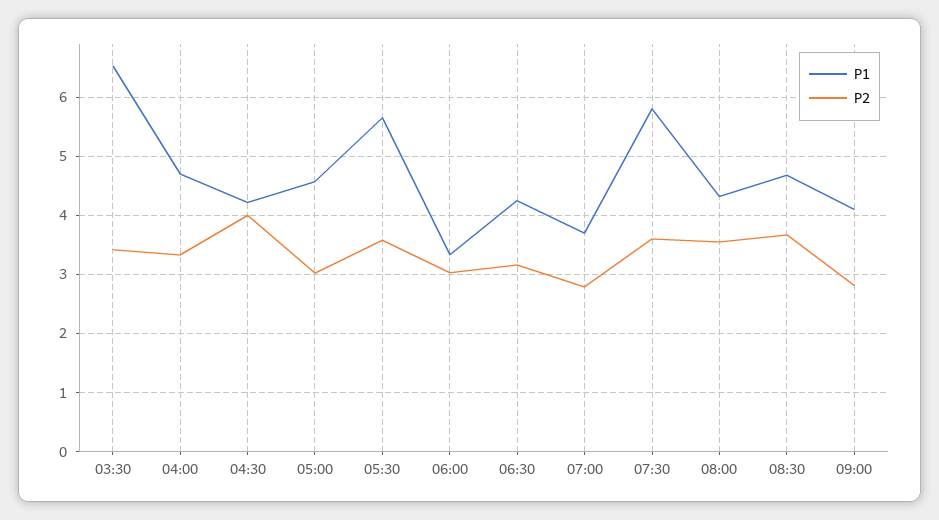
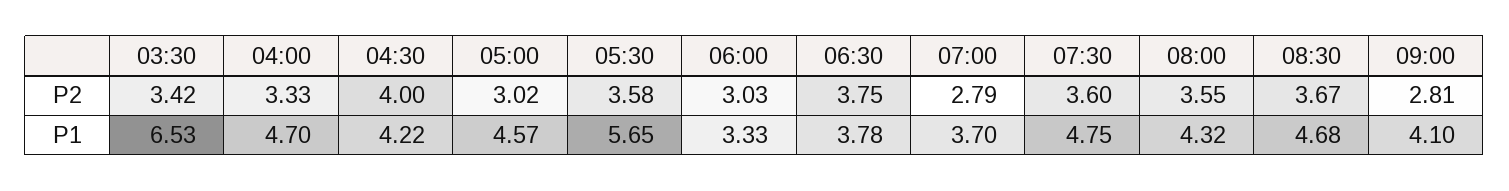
  {
    "P1": {
      "03:30": 6.53,
      "04:00": 4.7,
      "04:30": 4.22,
      "05:00": 4.57,
      "05:30": 5.65,
      "06:00": 3.33,
-     "06:30": 4.2,
+     "06:30": 3.78,
      "07:00": 3.7,
-     "07:30": 5.8,
+     "07:30": 4.75,
      "08:00": 4.32,
      "08:30": 4.68,
      "09:00": 4.1
    },
    "P2": {
      "03:30": 3.42,
      "04:00": 3.33,
      "04:30": 4,
      "05:00": 3.02,
      "05:30": 3.58,
      "06:00": 3.03,
-     "06:30": 3.2,
+     "06:30": 3.75,
      "07:00": 2.79,
      "07:30": 3.6,
      "08:00": 3.55,
      "08:30": 3.67,
      "09:00": 2.81
    }
  }

